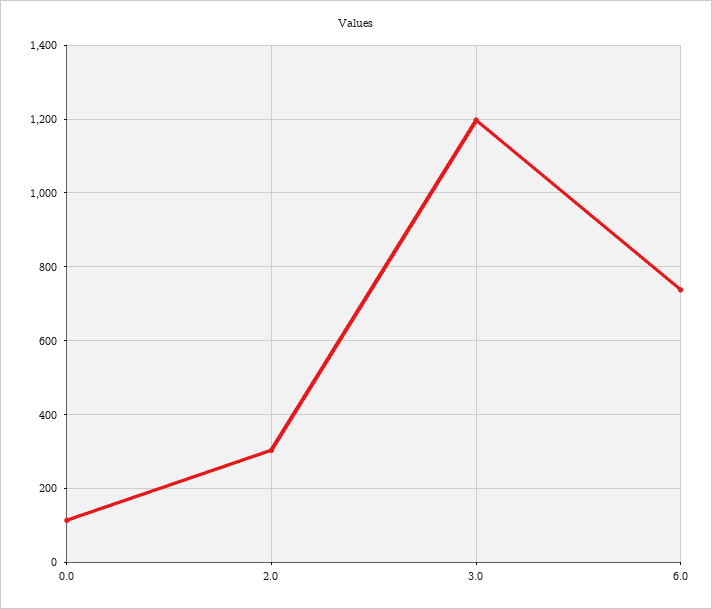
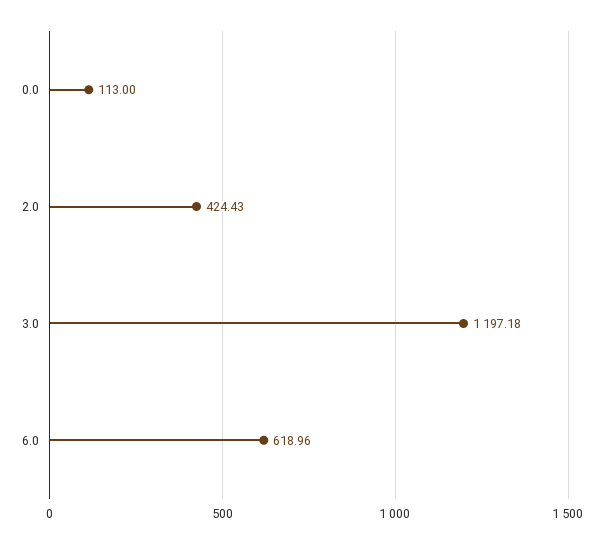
  {
    "0.0": 113,
-   "2.0": 300,
+   "2.0": 424.43,
    "3.0": 1197.18,
-   "6.0": 740
+   "6.0": 618.96
  }

